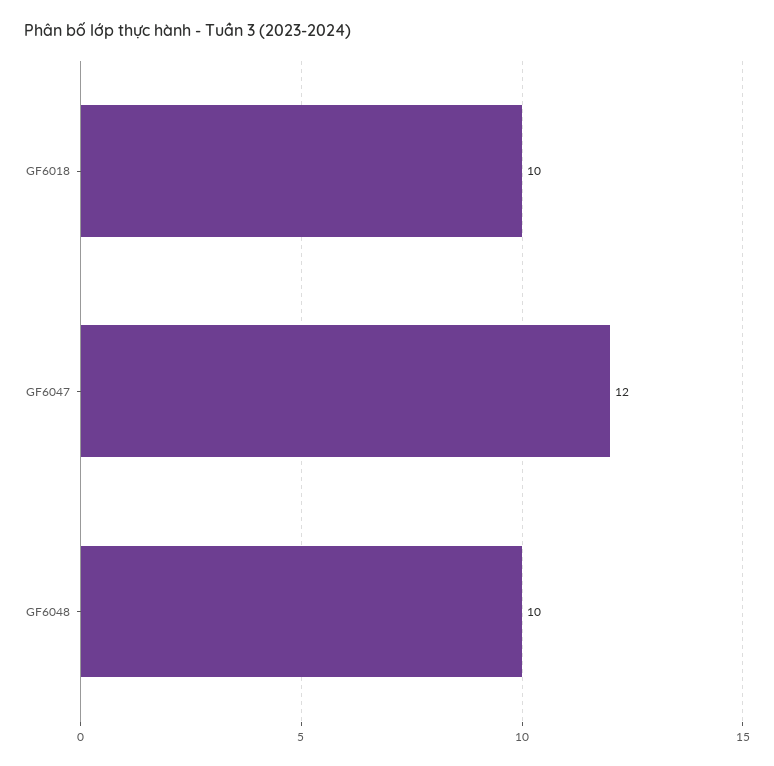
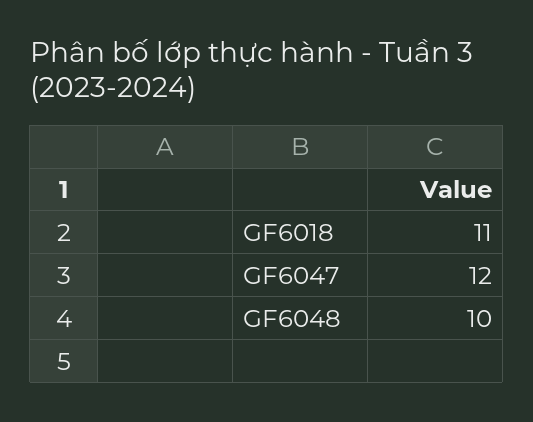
  {
-   "GF6018": 10,
+   "GF6018": 11,
    "GF6047": 12,
    "GF6048": 10
  }

